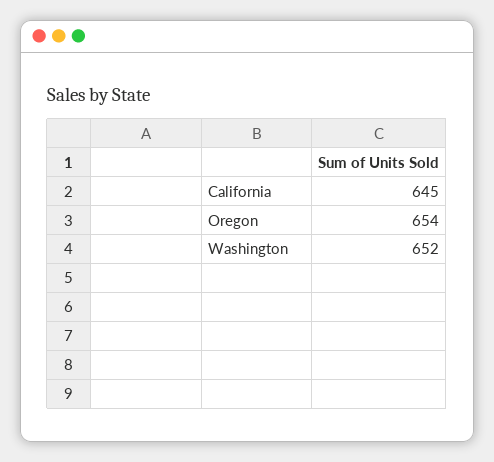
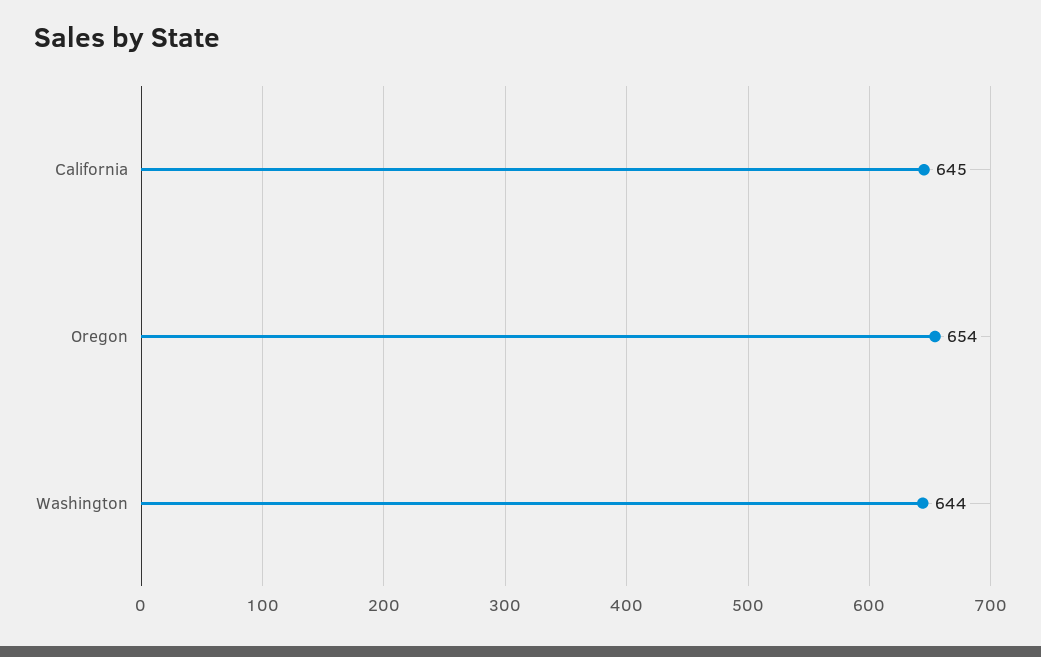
  {
    "California": 645,
    "Oregon": 654,
-   "Washington": 652
+   "Washington": 644
  }

